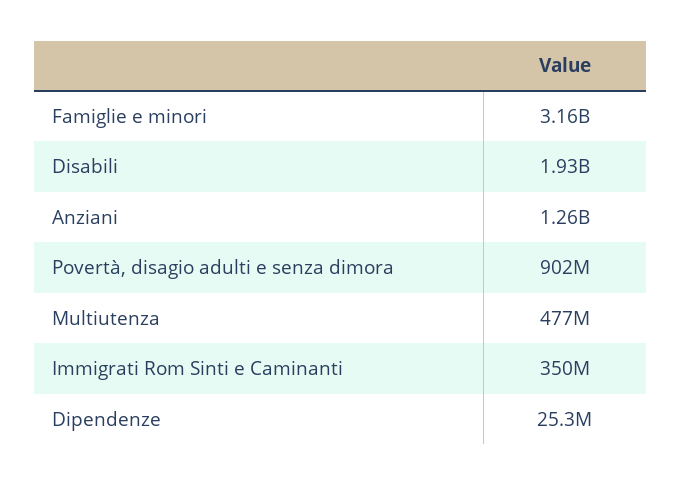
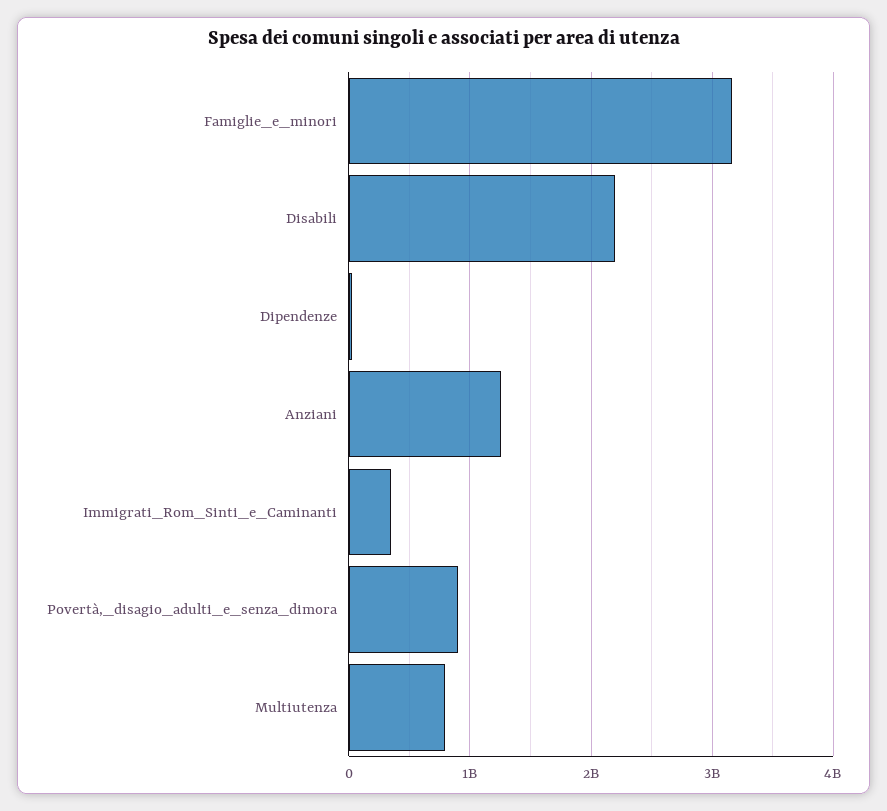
  {
    "Famiglie e minori": 3160000000,
-   "Disabili": 1930000000,
+   "Disabili": 2200000000,
    "Anziani": 1260000000,
    "Povertà, disagio adulti e senza dimora": 902000000,
-   "Multiutenza": 477000000,
+   "Multiutenza": 800000000,
    "Immigrati Rom Sinti e Caminanti": 350000000,
    "Dipendenze": 25300000
  }

